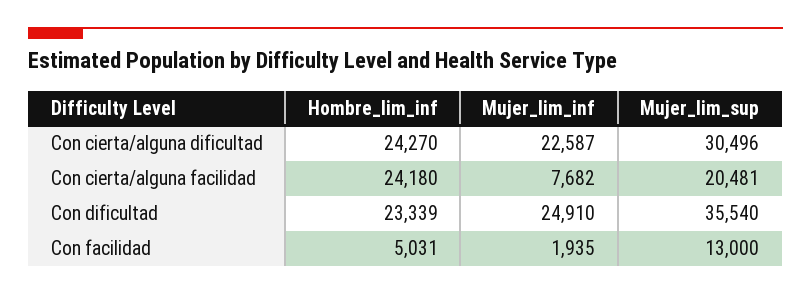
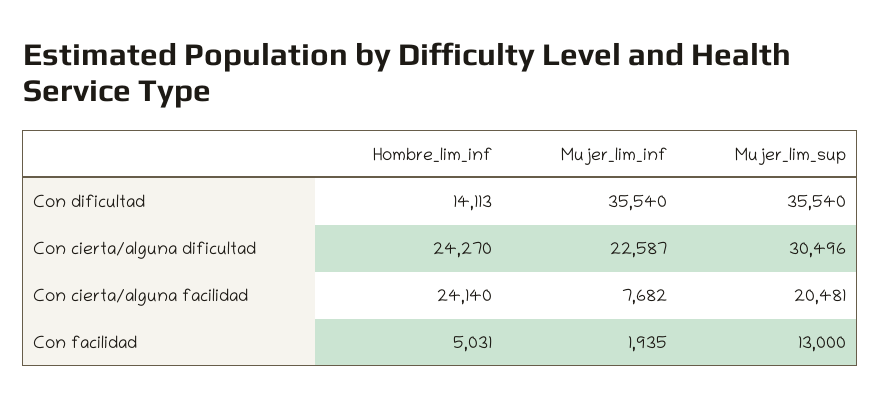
  {
    "Hombre_lim_inf": {
      "Con cierta/alguna dificultad": 24270,
-     "Con cierta/alguna facilidad": 24180,
+     "Con cierta/alguna facilidad": 24140,
-     "Con dificultad": 23339,
+     "Con dificultad": 14113,
      "Con facilidad": 5031
    },
    "Mujer_lim_inf": {
      "Con cierta/alguna dificultad": 22587,
      "Con cierta/alguna facilidad": 7682,
-     "Con dificultad": 24910,
+     "Con dificultad": 35540,
      "Con facilidad": 1935
    },
    "Mujer_lim_sup": {
      "Con cierta/alguna dificultad": 30496,
      "Con cierta/alguna facilidad": 20481,
      "Con dificultad": 35540,
      "Con facilidad": 13000
    }
  }

